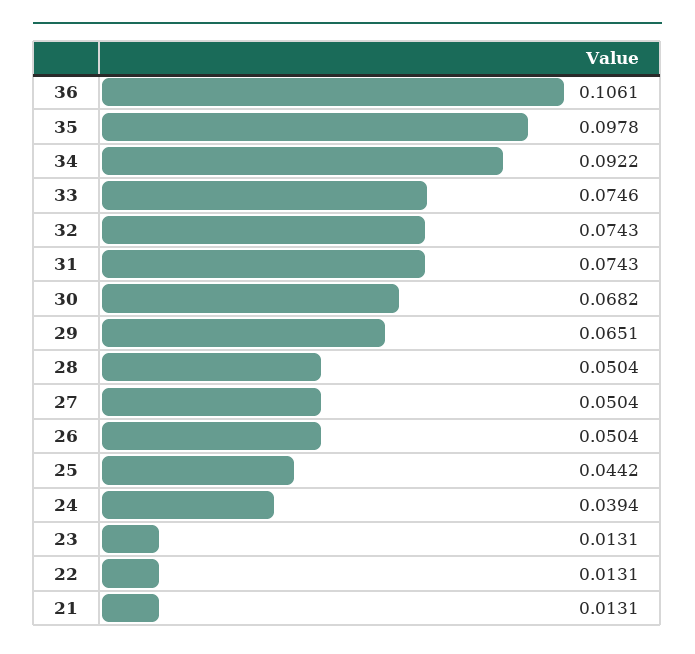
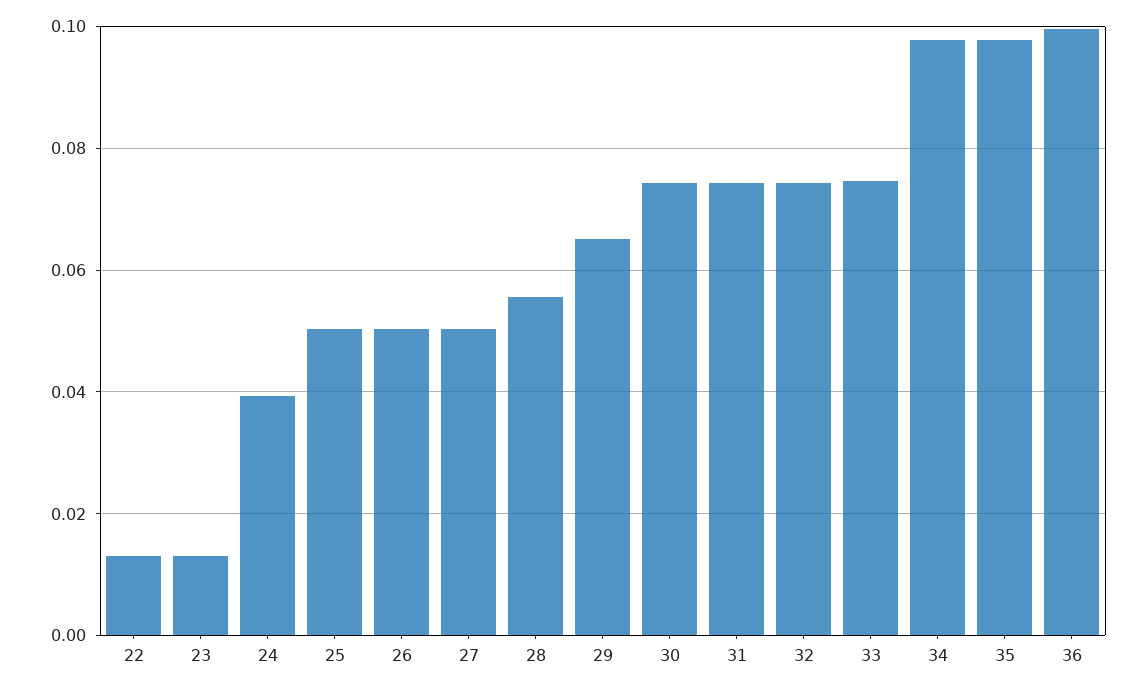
  {
-   "36": 0.1061,
+   "36": 0.1,
    "35": 0.0978,
-   "34": 0.0922,
+   "34": 0.098,
    "33": 0.0746,
    "32": 0.0743,
    "31": 0.0743,
-   "30": 0.0682,
+   "30": 0.074,
    "29": 0.0651,
-   "28": 0.0504,
+   "28": 0.056,
    "27": 0.0504,
    "26": 0.0504,
-   "25": 0.0442,
+   "25": 0.05,
    "24": 0.0394,
    "23": 0.0131,
-   "22": 0.0131,
+   "22": 0.0131
-   "21": 0.0131
  }

